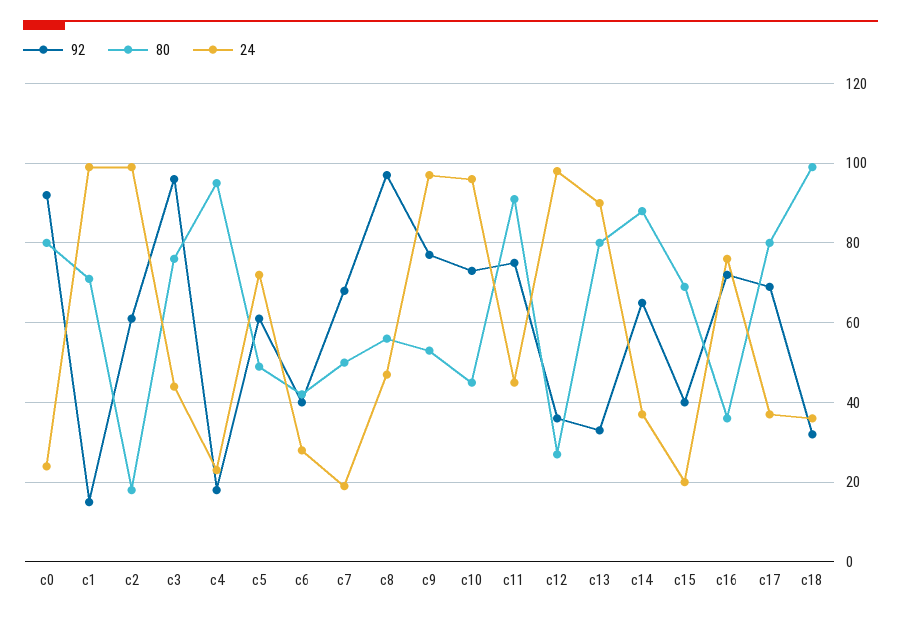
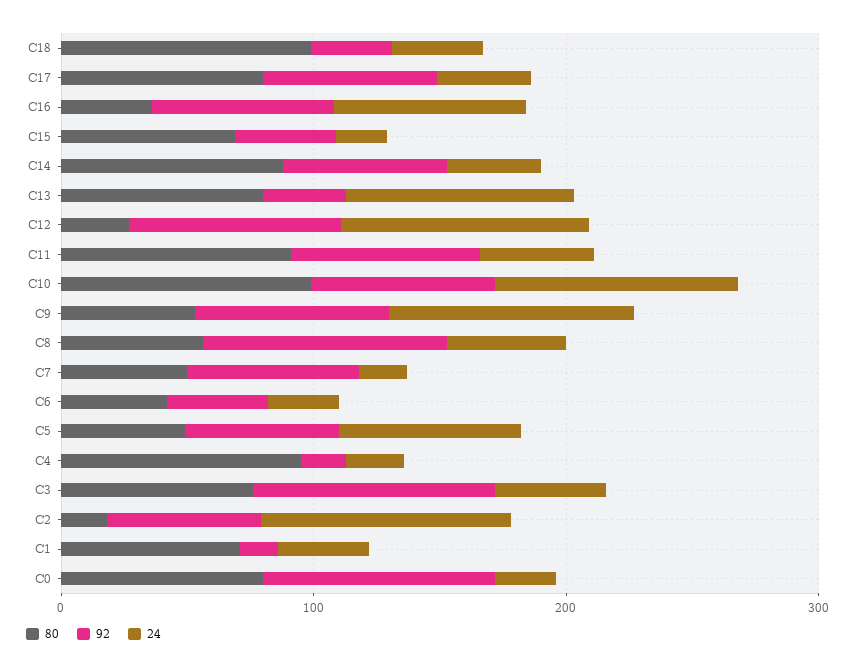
  {
    "92": {
      "c0": 90,
      "c1": 15,
      "c2": 60,
      "c3": 95,
      "c4": 20,
      "c5": 60,
      "c6": 40,
      "c7": 70,
      "c8": 95,
      "c9": 75,
      "c10": 75,
      "c11": 75,
-     "c12": 35,
+     "c12": 80,
      "c13": 35,
      "c14": 65,
      "c15": 40,
      "c16": 70,
      "c17": 70,
      "c18": 30
    },
    "80": {
      "c0": 80,
      "c1": 70,
      "c2": 20,
      "c3": 75,
      "c4": 95,
      "c5": 50,
      "c6": 40,
      "c7": 50,
      "c8": 55,
      "c9": 55,
-     "c10": 45,
+     "c10": 100,
      "c11": 90,
      "c12": 25,
      "c13": 80,
      "c14": 90,
      "c15": 70,
      "c16": 35,
      "c17": 80,
      "c18": 100
    },
    "24": {
      "c0": 25,
-     "c1": 100,
+     "c1": 40,
      "c2": 100,
      "c3": 45,
      "c4": 25,
      "c5": 70,
      "c6": 30,
      "c7": 20,
      "c8": 45,
      "c9": 95,
      "c10": 95,
      "c11": 45,
      "c12": 100,
      "c13": 90,
      "c14": 35,
      "c15": 20,
      "c16": 75,
      "c17": 35,
      "c18": 35
    }
  }

